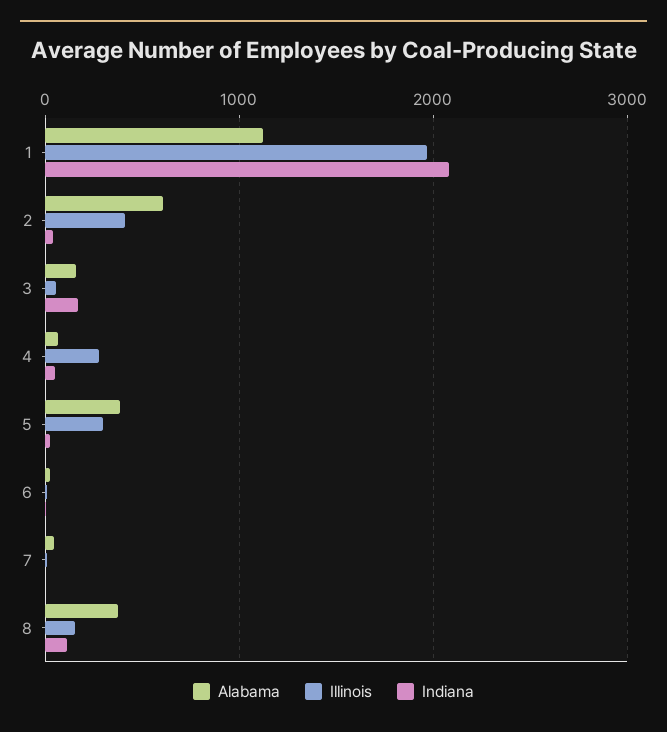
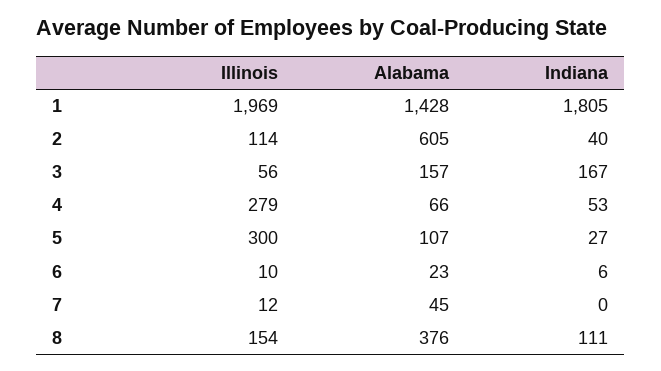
  {
    "Alabama": {
-     "1": 1100,
+     "1": 1428,
      "2": 605,
      "3": 157,
      "4": 66,
-     "5": 400,
+     "5": 107,
      "6": 23,
      "7": 45,
      "8": 376
    },
    "Illinois": {
      "1": 1969,
-     "2": 400,
+     "2": 114,
      "3": 56,
      "4": 279,
      "5": 300,
      "6": 10,
      "7": 12,
      "8": 154
    },
    "Indiana": {
-     "1": 2100,
+     "1": 1805,
      "2": 40,
      "3": 167,
      "4": 53,
      "5": 27,
      "6": 6,
      "7": 0,
      "8": 111
    }
  }

